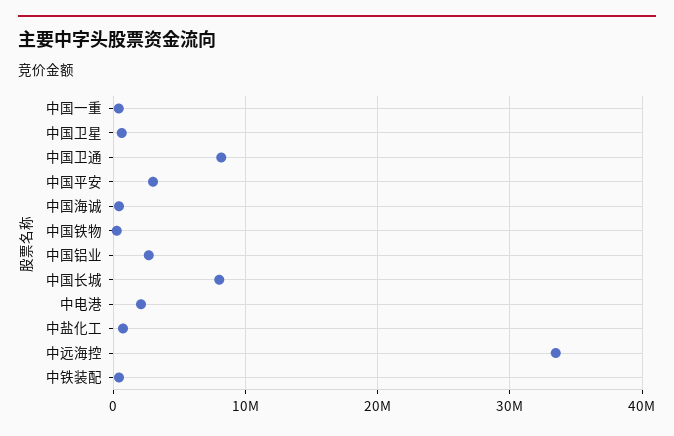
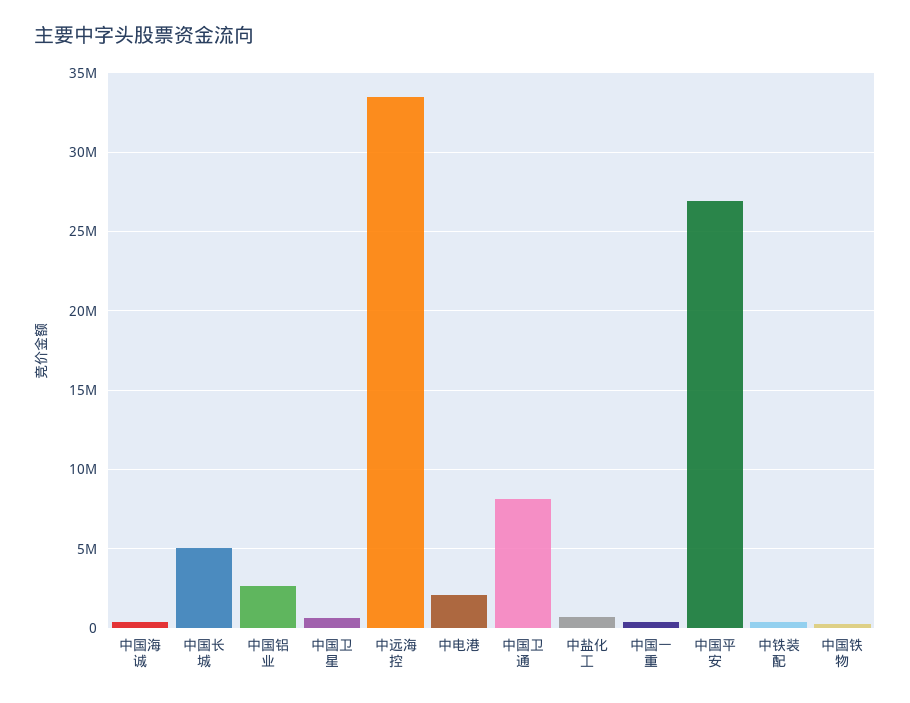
  {
    "中国一重": 500000,
    "中国卫星": 500000,
    "中国卫通": 8000000,
-   "中国平安": 3000000,
+   "中国平安": 27000000,
    "中国海诚": 500000,
    "中国铁物": 0,
    "中国铝业": 2500000,
-   "中国长城": 8000000,
+   "中国长城": 5000000,
    "中电港": 2000000,
    "中盐化工": 500000,
    "中远海控": 33500000,
    "中铁装配": 500000
  }

